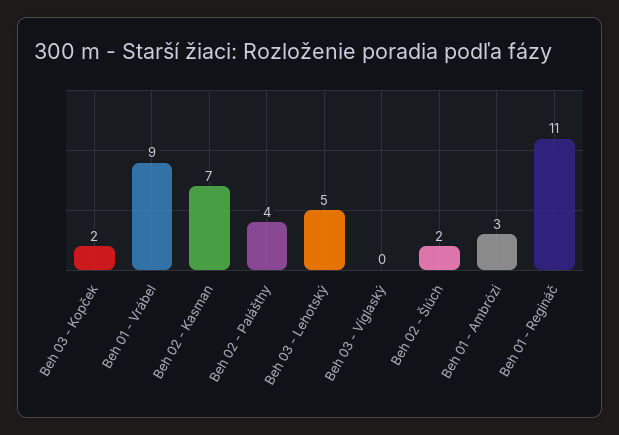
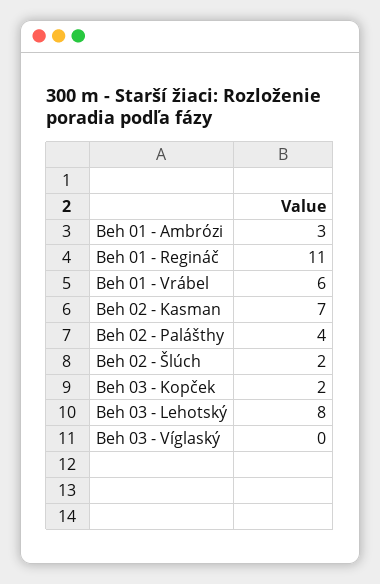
  {
    "Beh 03 - Kopček": 2,
-   "Beh 01 - Vrábel": 9,
+   "Beh 01 - Vrábel": 6,
    "Beh 02 - Kasman": 7,
    "Beh 02 - Palášthy": 4,
-   "Beh 03 - Lehotský": 5,
+   "Beh 03 - Lehotský": 8,
    "Beh 03 - Víglaský": 0,
    "Beh 02 - Šlúch": 2,
    "Beh 01 - Ambrózi": 3,
    "Beh 01 - Regináč": 11
  }

